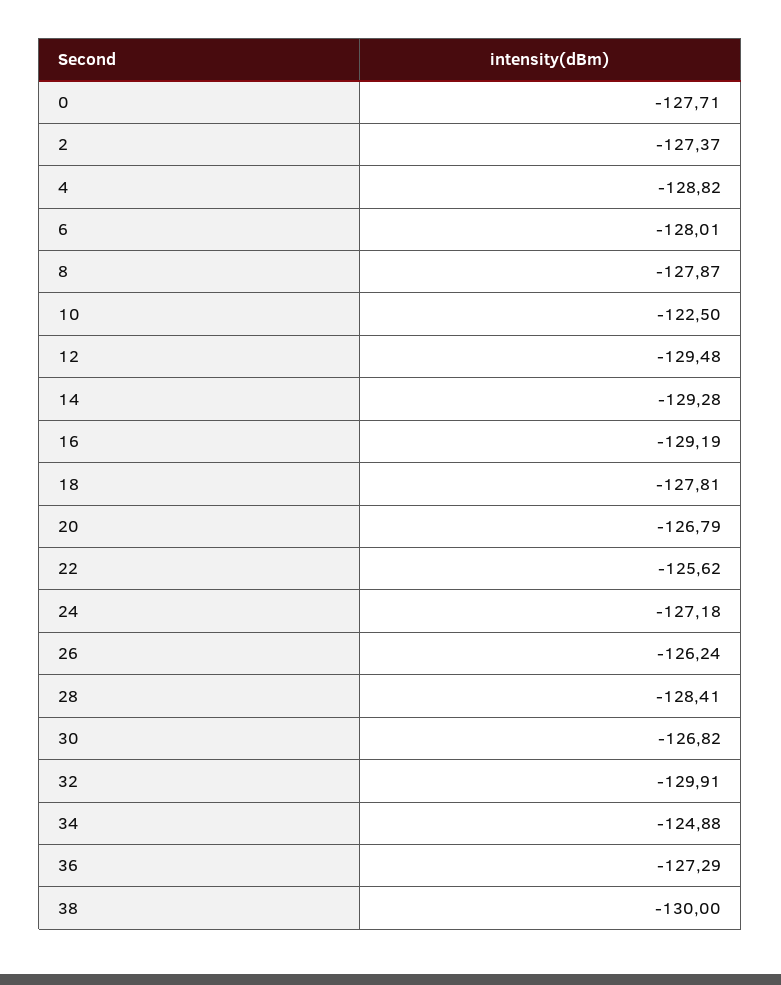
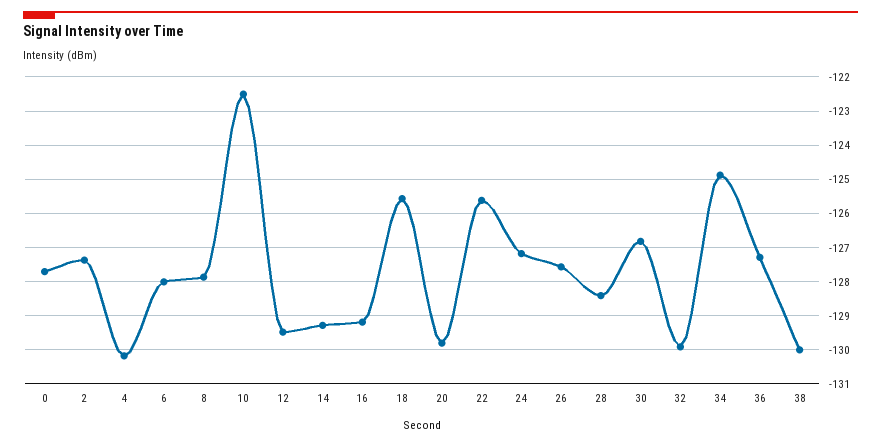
  {
    "0": -127.71,
    "2": -127.37,
-   "4": -128.82,
+   "4": -130.2,
    "6": -128.01,
    "8": -127.87,
    "10": -122.5,
    "12": -129.48,
    "14": -129.28,
    "16": -129.19,
-   "18": -127.81,
+   "18": -125.6,
-   "20": -126.79,
+   "20": -129.8,
    "22": -125.62,
    "24": -127.18,
-   "26": -126.24,
+   "26": -127.6,
    "28": -128.41,
    "30": -126.82,
    "32": -129.91,
    "34": -124.88,
    "36": -127.29,
    "38": -130
  }

